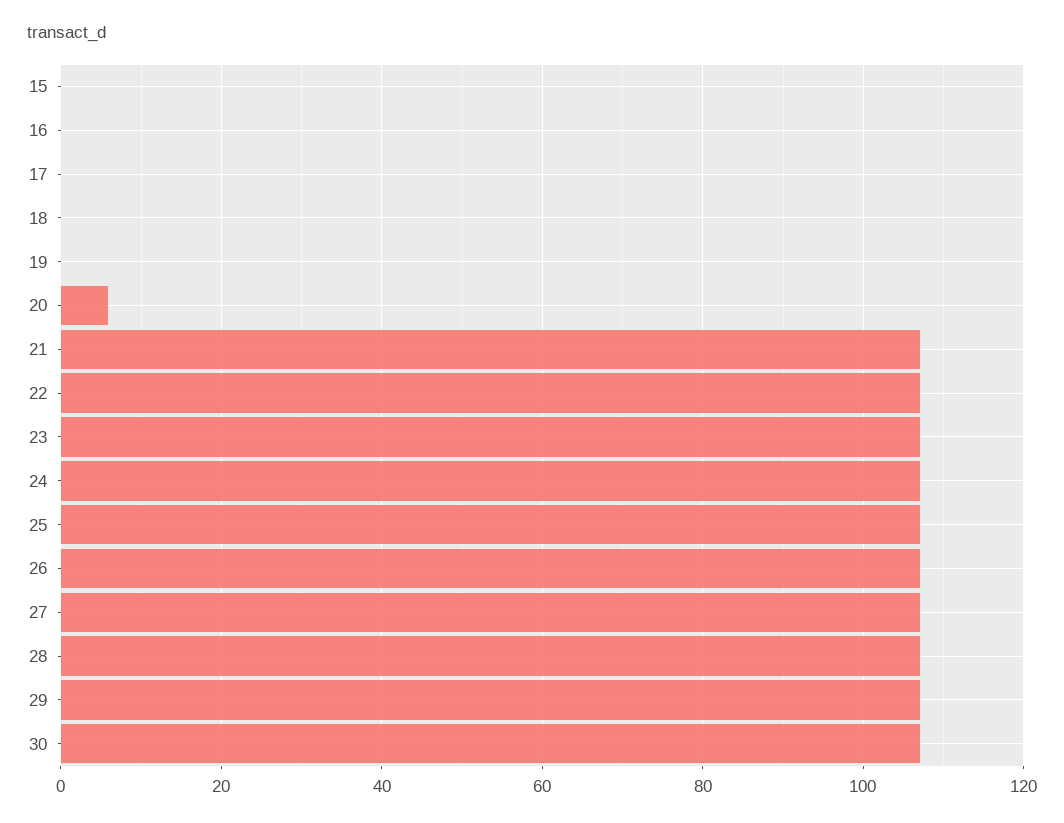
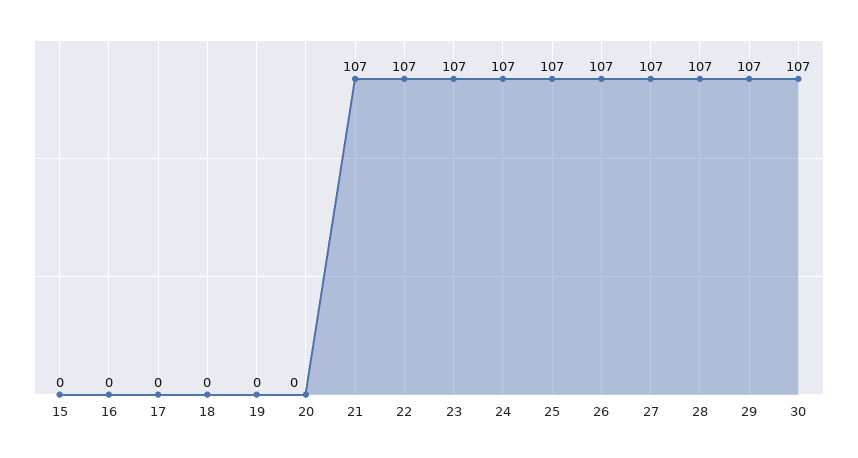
  {
    "15": 0,
    "16": 0,
    "17": 0,
    "18": 0,
    "19": 0,
-   "20": 6,
+   "20": 0,
    "21": 107,
    "22": 107,
    "23": 107,
    "24": 107,
    "25": 107,
    "26": 107,
    "27": 107,
    "28": 107,
    "29": 107,
    "30": 107
  }

